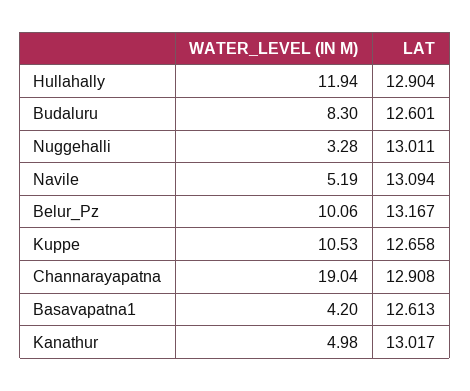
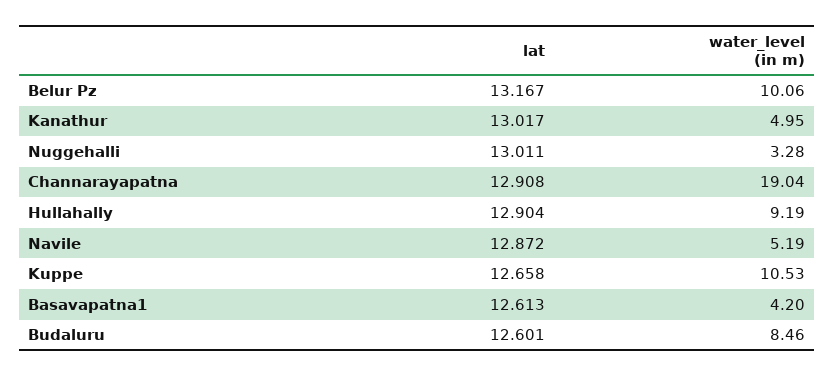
  {
    "WATER_LEVEL (IN M)": {
-     "Hullahally": 11.94,
+     "Hullahally": 9.19,
-     "Budaluru": 8.3,
+     "Budaluru": 8.46,
      "Nuggehalli": 3.28,
      "Navile": 5.19,
      "Belur_Pz": 10.06,
      "Kuppe": 10.53,
      "Channarayapatna": 19.04,
      "Basavapatna1": 4.2,
-     "Kanathur": 4.98
+     "Kanathur": 4.95
    },
    "LAT": {
      "Hullahally": 12.904,
      "Budaluru": 12.601,
      "Nuggehalli": 13.011,
-     "Navile": 13.094,
+     "Navile": 12.872,
      "Belur_Pz": 13.167,
      "Kuppe": 12.658,
      "Channarayapatna": 12.908,
      "Basavapatna1": 12.613,
      "Kanathur": 13.017
    }
  }

